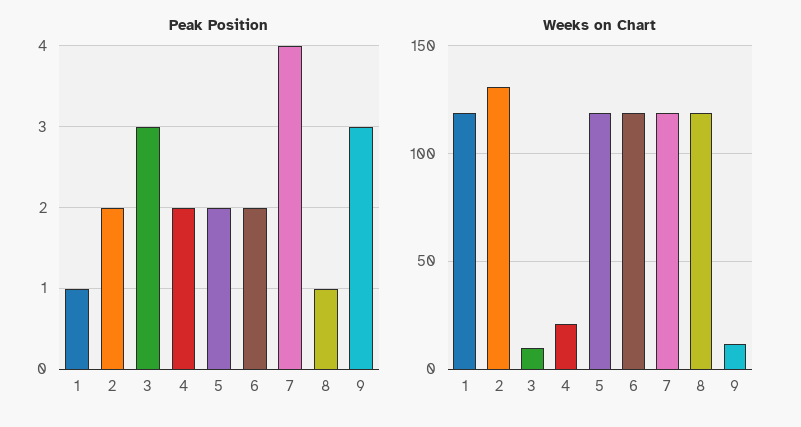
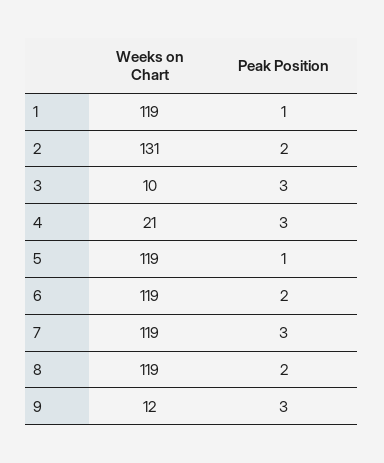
  {
    "Peak Position": {
      "1": 1,
      "2": 2,
      "3": 3,
-     "4": 2,
+     "4": 3,
-     "5": 2,
+     "5": 1,
      "6": 2,
-     "7": 4,
+     "7": 3,
-     "8": 1,
+     "8": 2,
      "9": 3
    },
    "Weeks on Chart": {
      "1": 119,
      "2": 131,
      "3": 10,
      "4": 21,
      "5": 119,
      "6": 119,
      "7": 119,
      "8": 119,
      "9": 12
    }
  }

